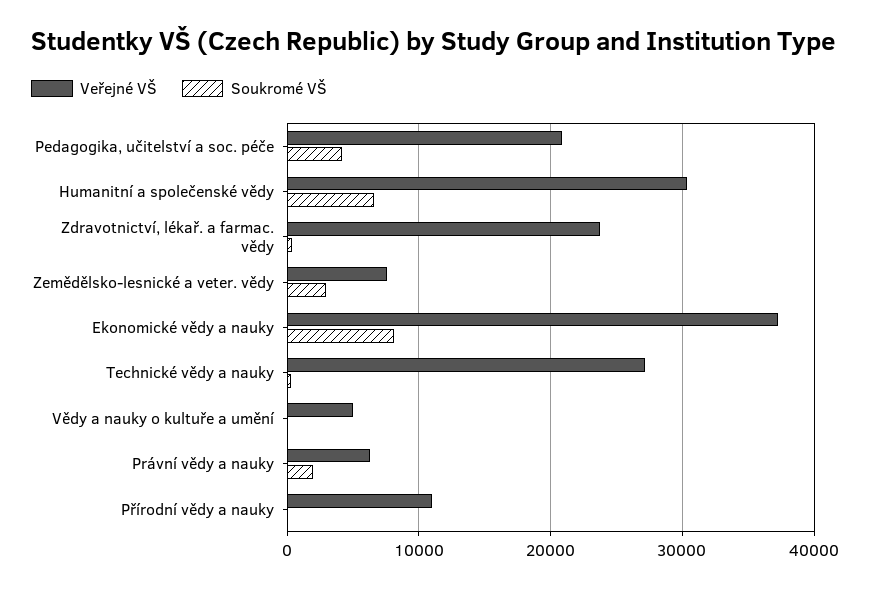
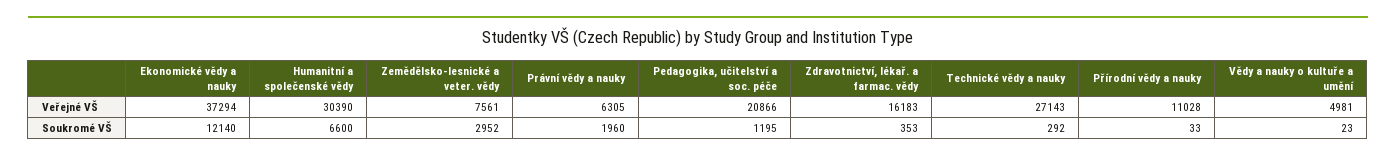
  {
    "Veřejné VŠ": {
      "Pedagogika, učitelství a soc. péče": 20866,
      "Humanitní a společenské vědy": 30390,
-     "Zdravotnictví, lékař. a farmac. vědy": 24000,
+     "Zdravotnictví, lékař. a farmac. vědy": 16183,
      "Zemědělsko-lesnické a veter. vědy": 7561,
      "Ekonomické vědy a nauky": 37294,
      "Technické vědy a nauky": 27143,
      "Vědy a nauky o kultuře a umění": 4981,
      "Právní vědy a nauky": 6305,
      "Přírodní vědy a nauky": 11028
    },
    "Soukromé VŠ": {
-     "Pedagogika, učitelství a soc. péče": 4000,
+     "Pedagogika, učitelství a soc. péče": 1195,
      "Humanitní a společenské vědy": 6600,
      "Zdravotnictví, lékař. a farmac. vědy": 353,
      "Zemědělsko-lesnické a veter. vědy": 2952,
-     "Ekonomické vědy a nauky": 8000,
+     "Ekonomické vědy a nauky": 12140,
      "Technické vědy a nauky": 292,
      "Vědy a nauky o kultuře a umění": 23,
      "Právní vědy a nauky": 1960,
      "Přírodní vědy a nauky": 33
    }
  }

